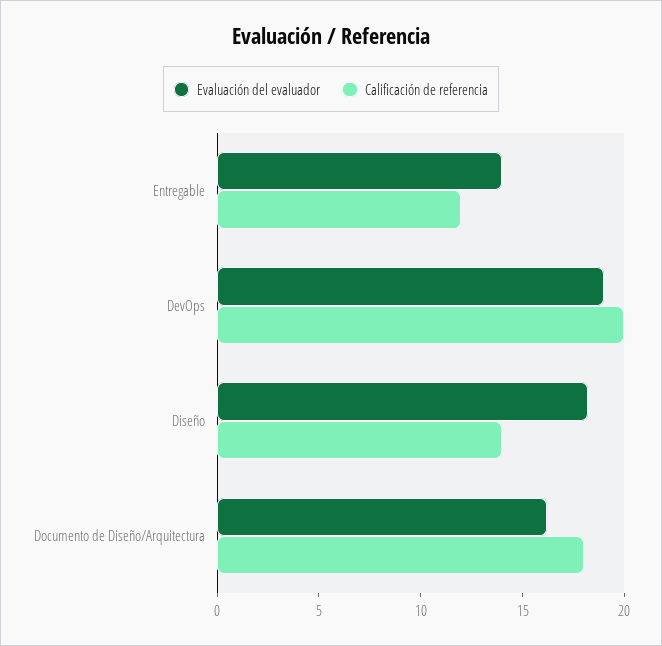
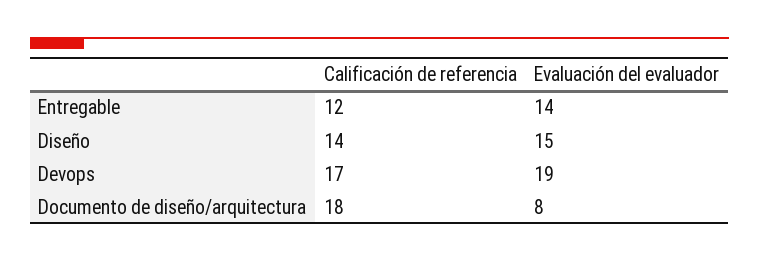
  {
    "Evaluación del evaluador": {
      "Entregable": 14,
      "DevOps": 19,
-     "Diseño": 18,
+     "Diseño": 15,
-     "Documento de Diseño/Arquitectura": 16
+     "Documento de Diseño/Arquitectura": 8
    },
    "Calificación de referencia": {
      "Entregable": 12,
-     "DevOps": 20,
+     "DevOps": 17,
      "Diseño": 14,
      "Documento de Diseño/Arquitectura": 18
    }
  }

